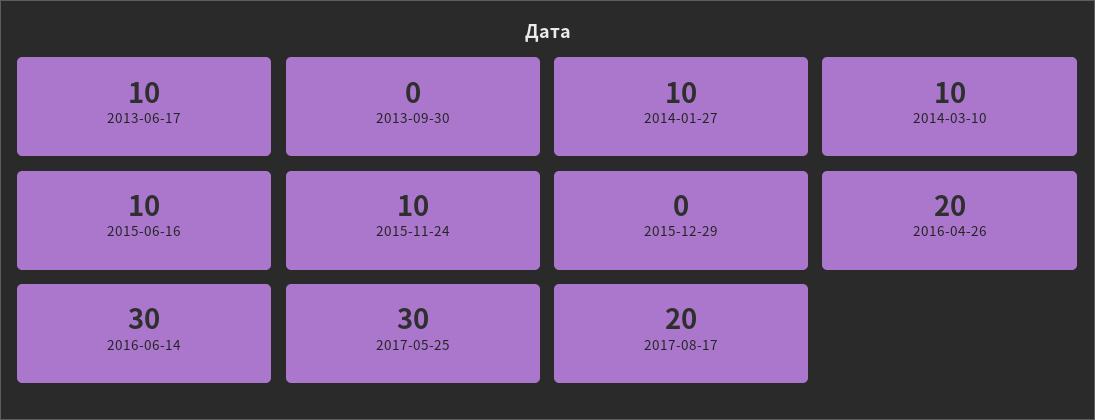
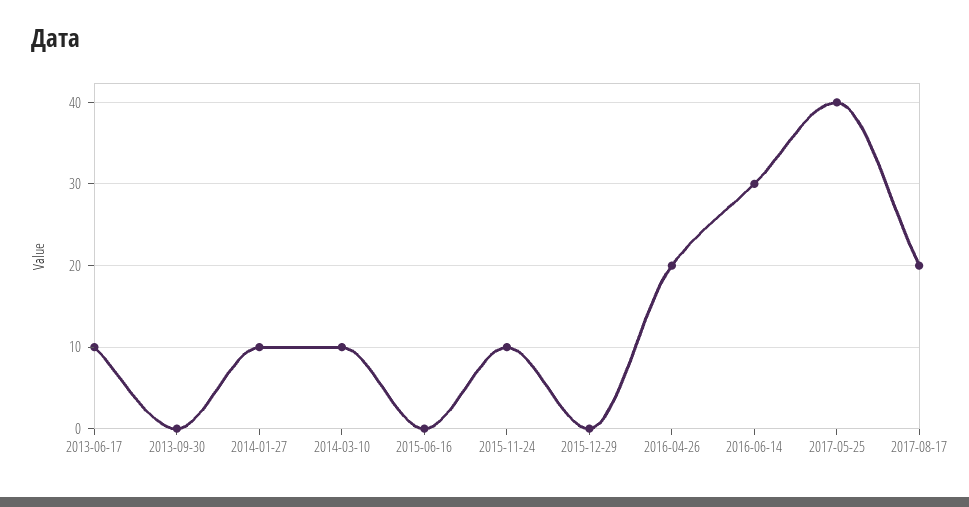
  {
    "2013-06-17": 10,
    "2013-09-30": 0,
    "2014-01-27": 10,
    "2014-03-10": 10,
-   "2015-06-16": 10,
+   "2015-06-16": 0,
    "2015-11-24": 10,
    "2015-12-29": 0,
    "2016-04-26": 20,
    "2016-06-14": 30,
-   "2017-05-25": 30,
+   "2017-05-25": 40,
    "2017-08-17": 20
  }

